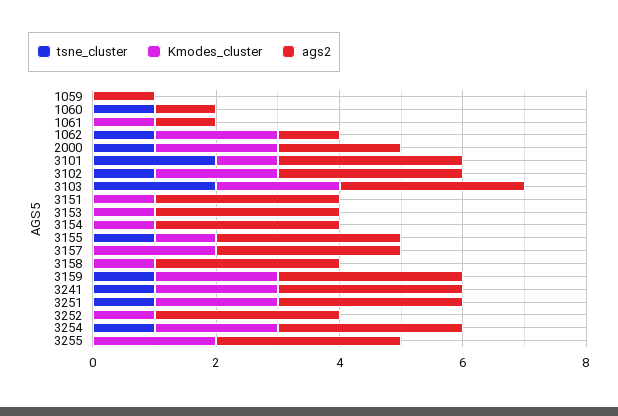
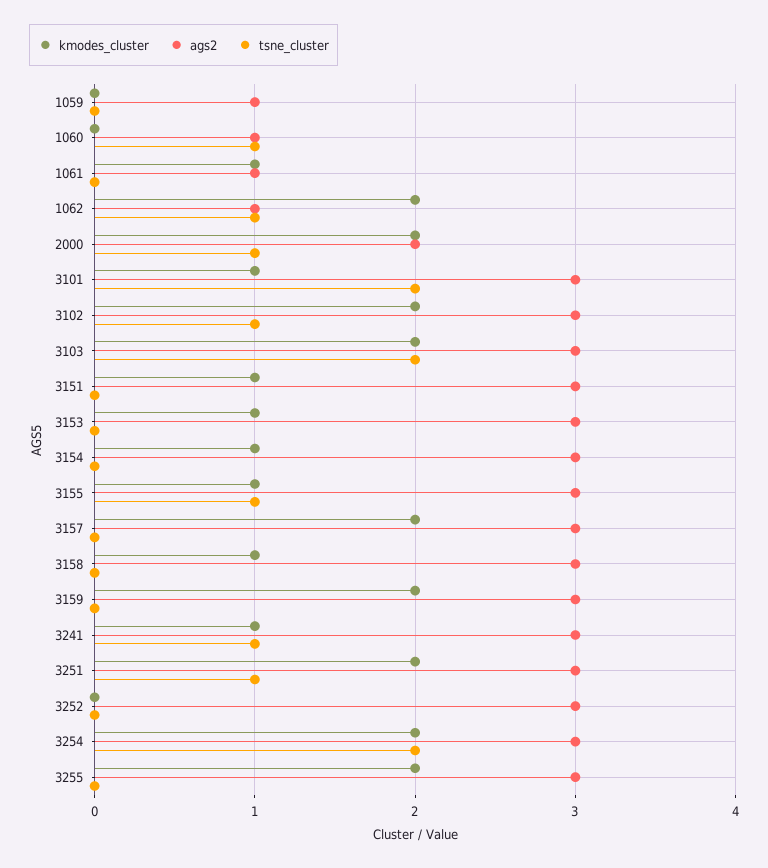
  {
    "tsne_cluster": {
      "1059": 0,
      "1060": 1,
      "1061": 0,
      "1062": 1,
      "2000": 1,
      "3101": 2,
      "3102": 1,
      "3103": 2,
      "3151": 0,
      "3153": 0,
      "3154": 0,
      "3155": 1,
      "3157": 0,
      "3158": 0,
-     "3159": 1,
+     "3159": 0,
      "3241": 1,
      "3251": 1,
      "3252": 0,
-     "3254": 1,
+     "3254": 2,
      "3255": 0
    },
    "Kmodes_cluster": {
      "1059": 0,
      "1060": 0,
      "1061": 1,
      "1062": 2,
      "2000": 2,
      "3101": 1,
      "3102": 2,
      "3103": 2,
      "3151": 1,
      "3153": 1,
      "3154": 1,
      "3155": 1,
      "3157": 2,
      "3158": 1,
      "3159": 2,
-     "3241": 2,
+     "3241": 1,
      "3251": 2,
-     "3252": 1,
+     "3252": 0,
      "3254": 2,
      "3255": 2
    },
    "ags2": {
      "1059": 1,
      "1060": 1,
      "1061": 1,
      "1062": 1,
      "2000": 2,
      "3101": 3,
      "3102": 3,
      "3103": 3,
      "3151": 3,
      "3153": 3,
      "3154": 3,
      "3155": 3,
      "3157": 3,
      "3158": 3,
      "3159": 3,
      "3241": 3,
      "3251": 3,
      "3252": 3,
      "3254": 3,
      "3255": 3
    }
  }

